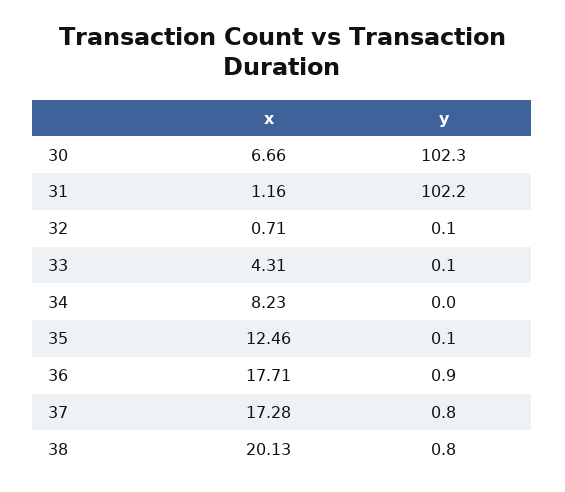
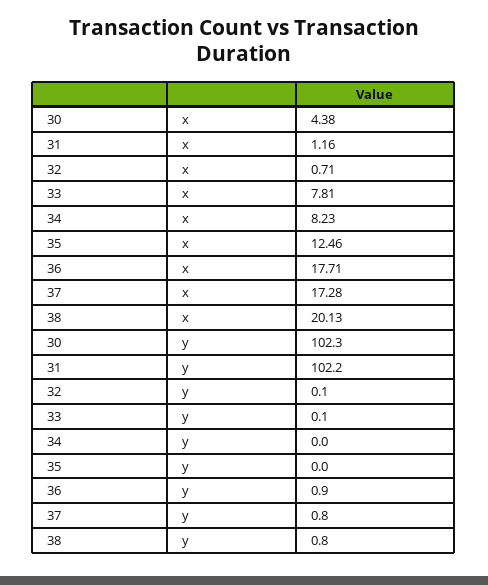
  {
    "x": {
-     "30": 6.66,
+     "30": 4.38,
      "31": 1.16,
      "32": 0.71,
-     "33": 4.31,
+     "33": 7.81,
      "34": 8.23,
      "35": 12.46,
      "36": 17.71,
      "37": 17.28,
      "38": 20.13
    },
    "y": {
      "30": 102.3,
      "31": 102.2,
      "32": 0.1,
      "33": 0.1,
      "34": 0,
-     "35": 0.1,
+     "35": 0,
      "36": 0.9,
      "37": 0.8,
      "38": 0.8
    }
  }

